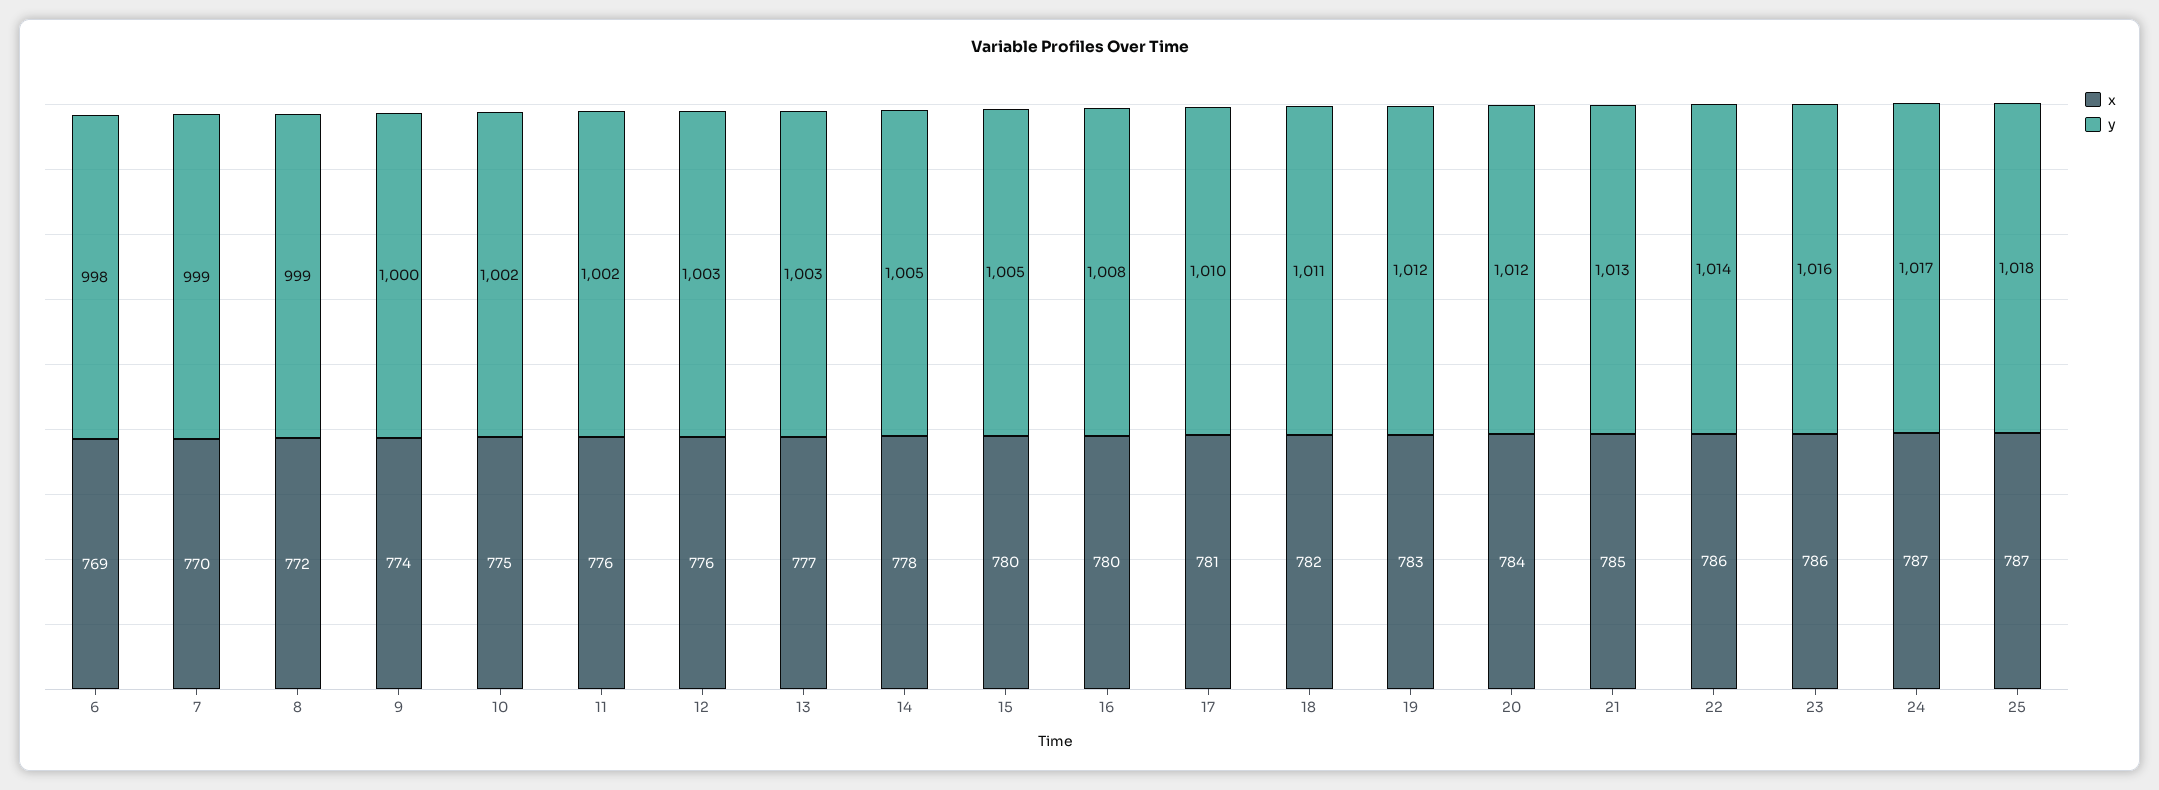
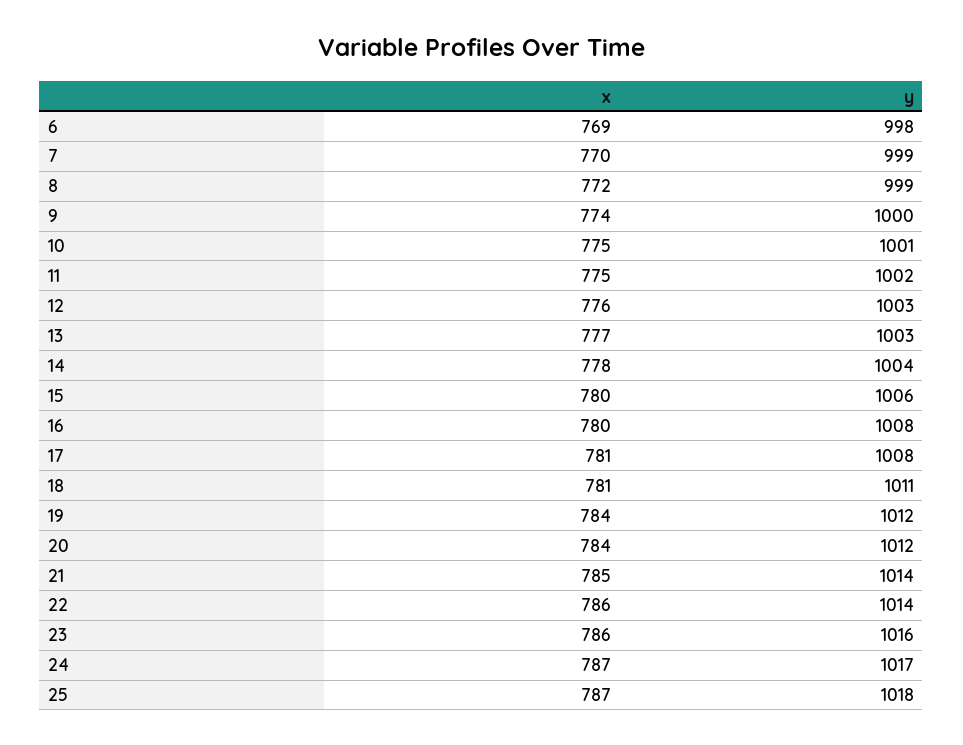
  {
    "x": {
      "6": 769,
      "7": 770,
      "8": 772,
      "9": 774,
      "10": 775,
-     "11": 776,
+     "11": 775,
      "12": 776,
      "13": 777,
      "14": 778,
      "15": 780,
      "16": 780,
      "17": 781,
-     "18": 782,
+     "18": 781,
-     "19": 783,
+     "19": 784,
      "20": 784,
      "21": 785,
      "22": 786,
      "23": 786,
      "24": 787,
      "25": 787
    },
    "y": {
      "6": 998,
      "7": 999,
      "8": 999,
      "9": 1000,
-     "10": 1002,
+     "10": 1001,
      "11": 1002,
      "12": 1003,
      "13": 1003,
-     "14": 1005,
+     "14": 1004,
-     "15": 1005,
+     "15": 1006,
      "16": 1008,
-     "17": 1010,
+     "17": 1008,
      "18": 1011,
      "19": 1012,
      "20": 1012,
-     "21": 1013,
+     "21": 1014,
      "22": 1014,
      "23": 1016,
      "24": 1017,
      "25": 1018
    }
  }

